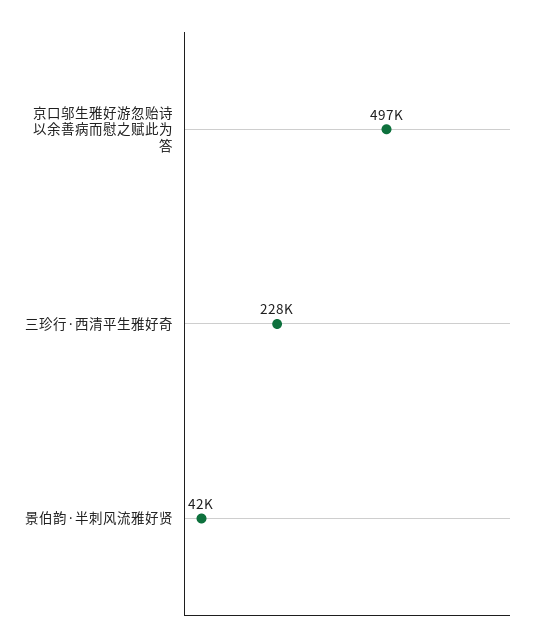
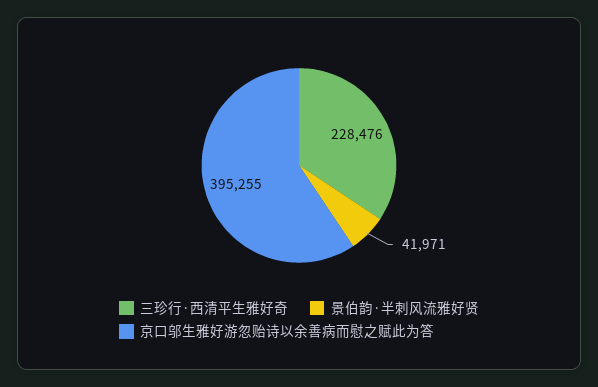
  {
-   "京口邬生雅好游忽贻诗以余善病而慰之赋此为答": 497000,
+   "京口邬生雅好游忽贻诗以余善病而慰之赋此为答": 395255,
    "三珍行·西清平生雅好奇": 228476,
    "景伯韵·半刺风流雅好贤": 41971
  }

